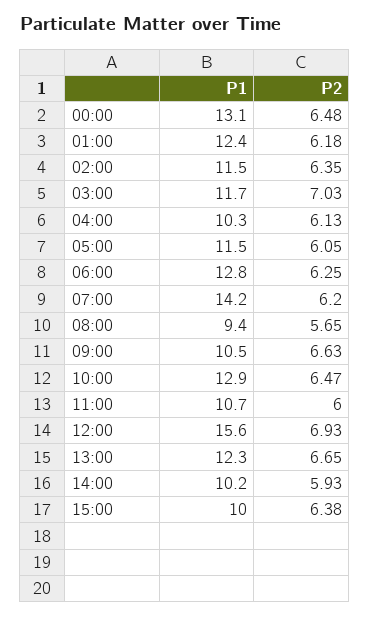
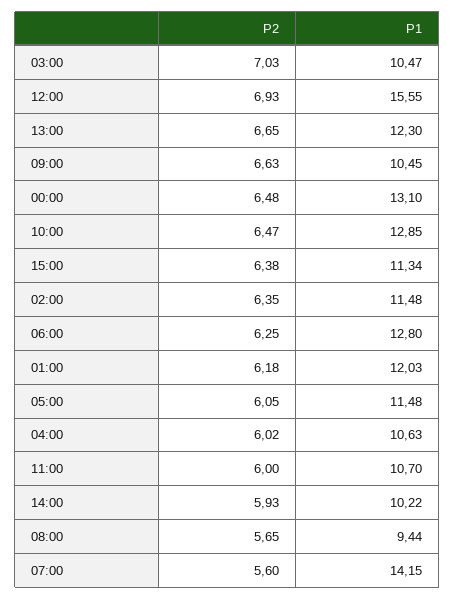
  {
    "P1": {
      "00:00": 13.1,
-     "01:00": 12.4,
+     "01:00": 12.03,
      "02:00": 11.48,
-     "03:00": 11.7,
+     "03:00": 10.47,
-     "04:00": 10.3,
+     "04:00": 10.63,
      "05:00": 11.48,
      "06:00": 12.8,
      "07:00": 14.15,
      "08:00": 9.44,
      "09:00": 10.45,
      "10:00": 12.85,
      "11:00": 10.7,
      "12:00": 15.55,
      "13:00": 12.3,
      "14:00": 10.22,
-     "15:00": 10
+     "15:00": 11.34
    },
    "P2": {
      "00:00": 6.48,
      "01:00": 6.18,
      "02:00": 6.35,
      "03:00": 7.03,
-     "04:00": 6.13,
+     "04:00": 6.02,
      "05:00": 6.05,
      "06:00": 6.25,
-     "07:00": 6.2,
+     "07:00": 5.6,
      "08:00": 5.65,
      "09:00": 6.63,
      "10:00": 6.47,
      "11:00": 6,
      "12:00": 6.93,
      "13:00": 6.65,
      "14:00": 5.93,
      "15:00": 6.38
    }
  }

